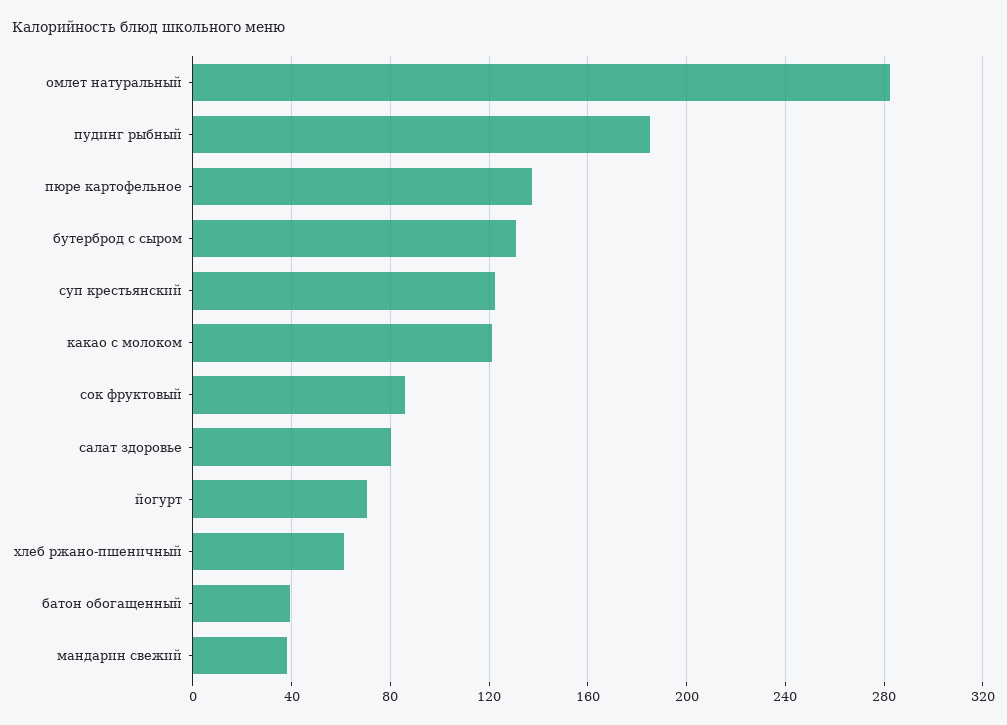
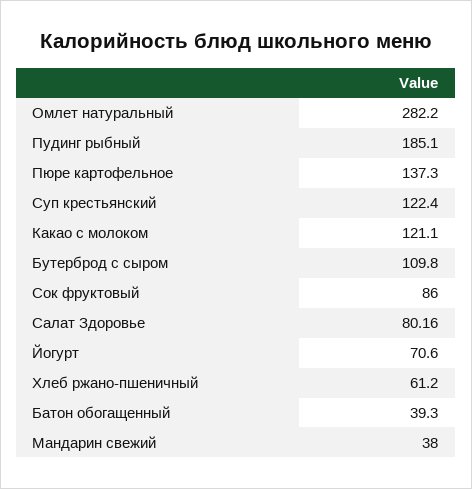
  {
    "омлет натуральный": 282.2,
    "пудинг рыбный": 185.1,
    "пюре картофельное": 137.3,
-   "бутерброд с сыром": 130,
+   "бутерброд с сыром": 109.8,
    "суп крестьянский": 122.4,
    "какао с молоком": 121.1,
    "сок фруктовый": 86,
    "салат здоровье": 80.16,
    "йогурт": 70.6,
    "хлеб ржано-пшеничный": 61.2,
    "батон обогащенный": 39.3,
    "мандарин свежий": 38
  }

